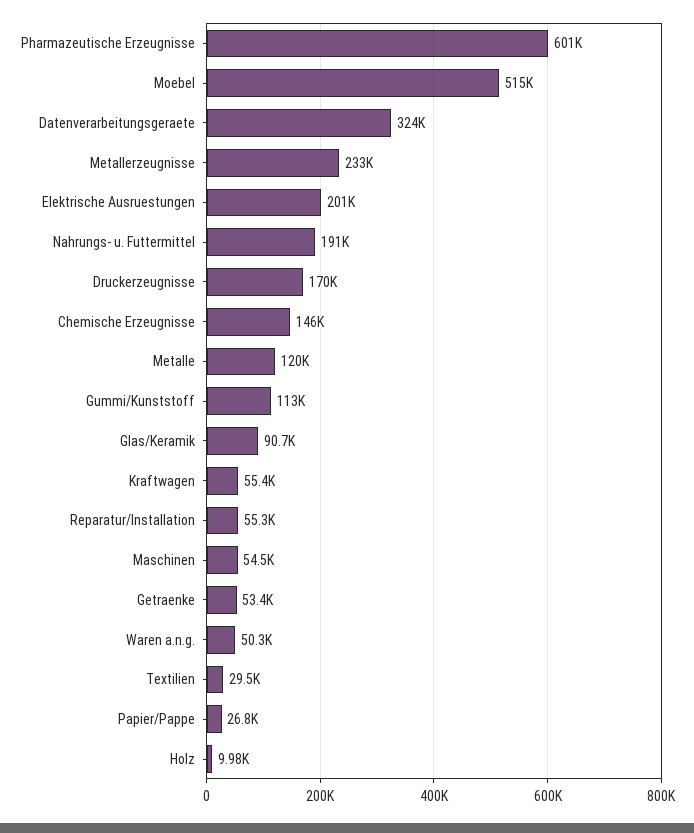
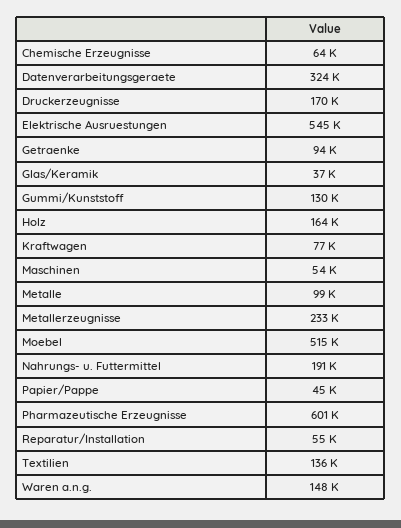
  {
    "Pharmazeutische Erzeugnisse": 601000,
    "Moebel": 515000,
    "Datenverarbeitungsgeraete": 324000,
    "Metallerzeugnisse": 233000,
-   "Elektrische Ausruestungen": 201000,
+   "Elektrische Ausruestungen": 545000,
    "Nahrungs- u. Futtermittel": 191000,
    "Druckerzeugnisse": 170000,
-   "Chemische Erzeugnisse": 146000,
+   "Chemische Erzeugnisse": 64000,
-   "Metalle": 120000,
+   "Metalle": 99000,
-   "Gummi/Kunststoff": 113000,
+   "Gummi/Kunststoff": 130000,
-   "Glas/Keramik": 90700,
+   "Glas/Keramik": 37000,
-   "Kraftwagen": 55400,
+   "Kraftwagen": 77000,
    "Reparatur/Installation": 55300,
    "Maschinen": 54500,
-   "Getraenke": 53400,
+   "Getraenke": 94000,
-   "Waren a.n.g.": 50300,
+   "Waren a.n.g.": 148000,
-   "Textilien": 29500,
+   "Textilien": 136000,
-   "Papier/Pappe": 26800,
+   "Papier/Pappe": 45000,
-   "Holz": 9980
+   "Holz": 164000
  }

